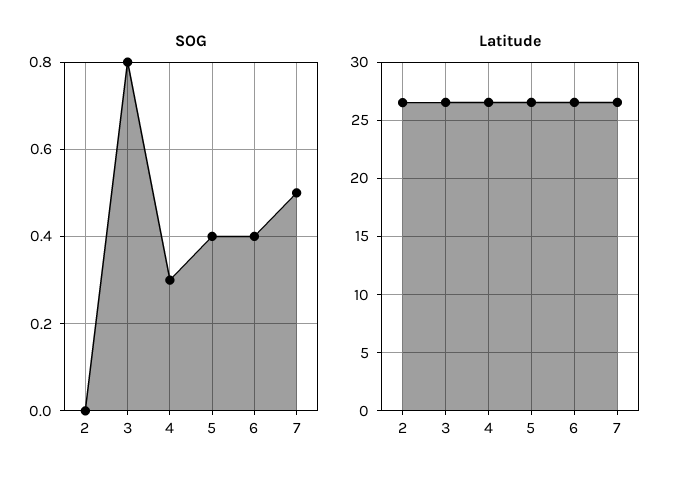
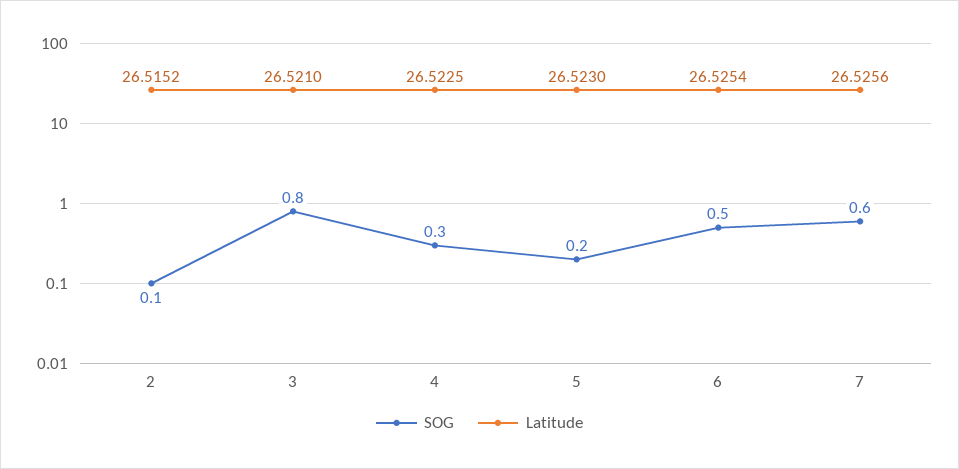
  {
    "SOG": {
-     "2": 0,
+     "2": 0.1,
      "3": 0.8,
      "4": 0.3,
-     "5": 0.4,
+     "5": 0.2,
-     "6": 0.4,
+     "6": 0.5,
-     "7": 0.5
+     "7": 0.6
    },
    "Latitude": {
      "2": 26.5152,
      "3": 26.521,
      "4": 26.5225,
      "5": 26.523,
      "6": 26.5254,
      "7": 26.5256
    }
  }

